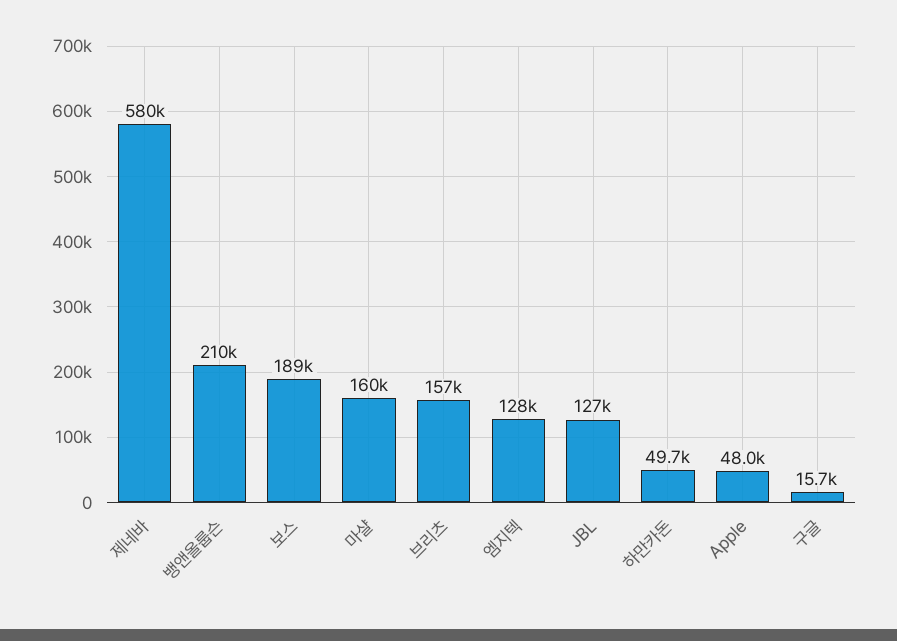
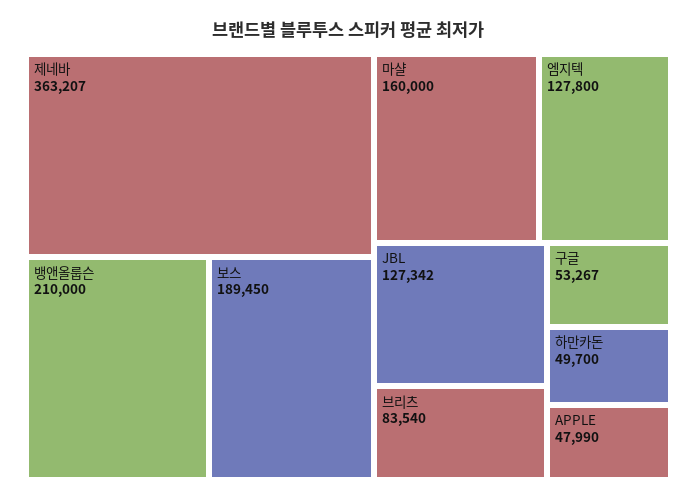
  {
-   "제네바": 580000,
+   "제네바": 363207,
    "뱅앤올룹슨": 210000,
    "보스": 189450,
    "마샬": 160000,
-   "브리츠": 157000,
+   "브리츠": 83540,
    "엠지텍": 127800,
    "JBL": 127342,
    "하만카돈": 49700,
    "Apple": 47990,
-   "구글": 15700
+   "구글": 53267
  }

